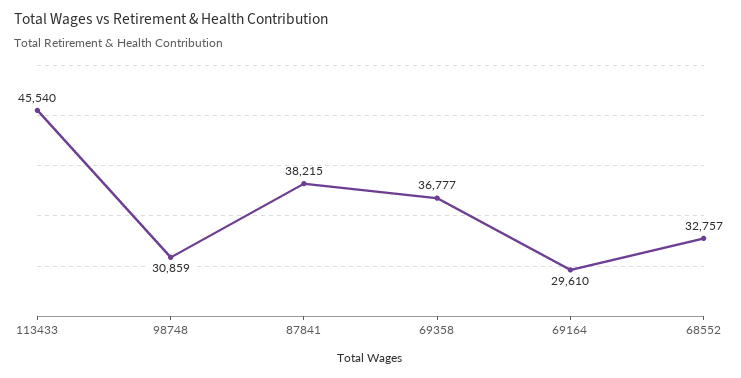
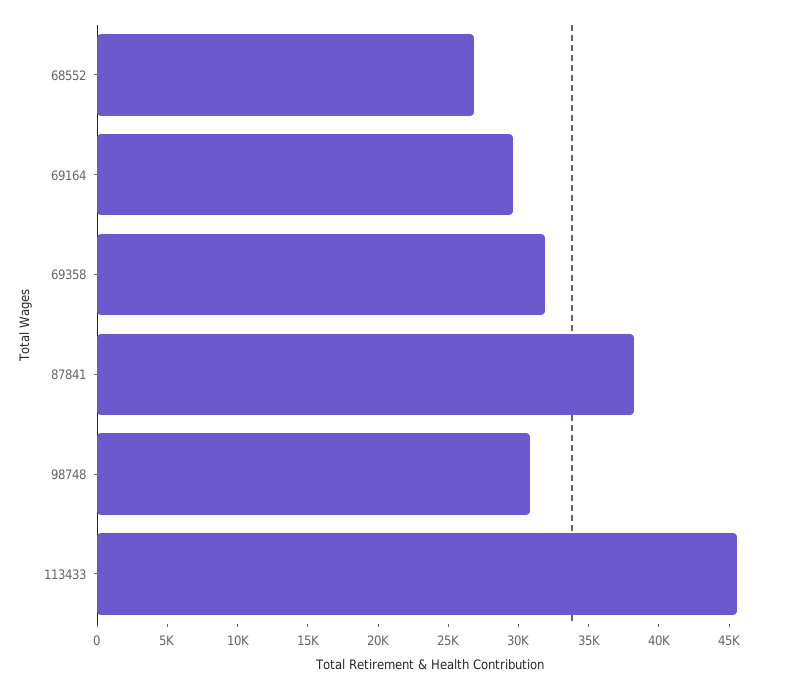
  {
    "113433": 45540,
    "98748": 30859,
    "87841": 38215,
-   "69358": 36777,
+   "69358": 32000,
    "69164": 29610,
-   "68552": 32757
+   "68552": 27000
  }

